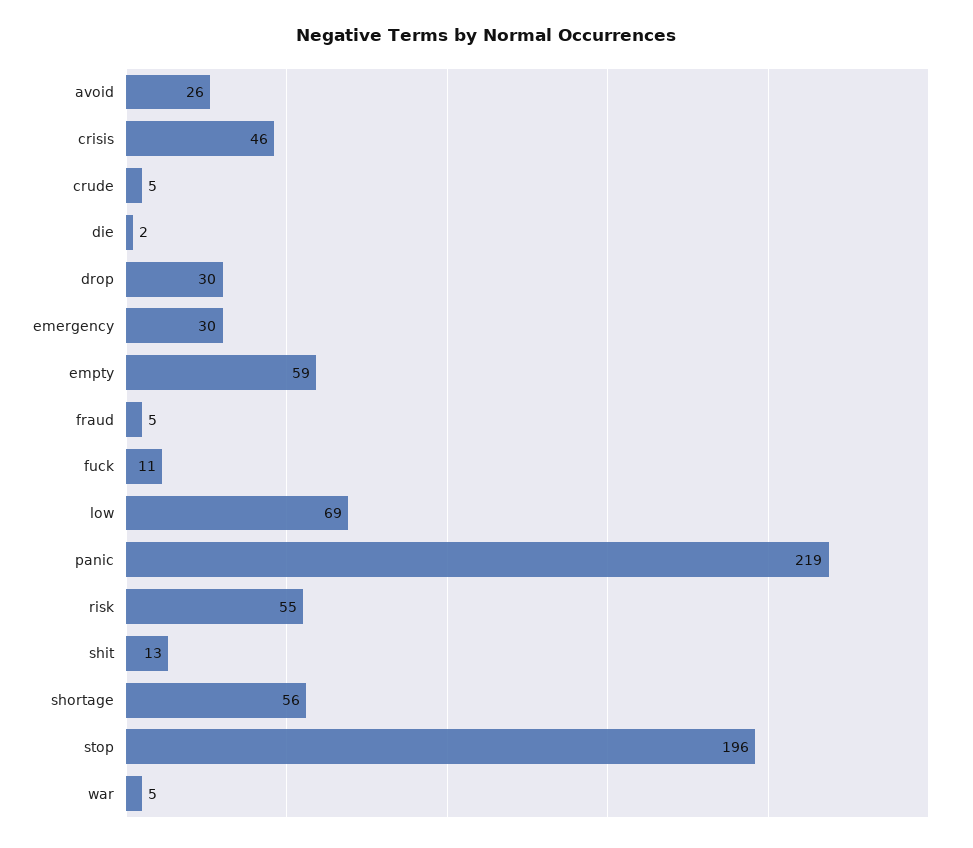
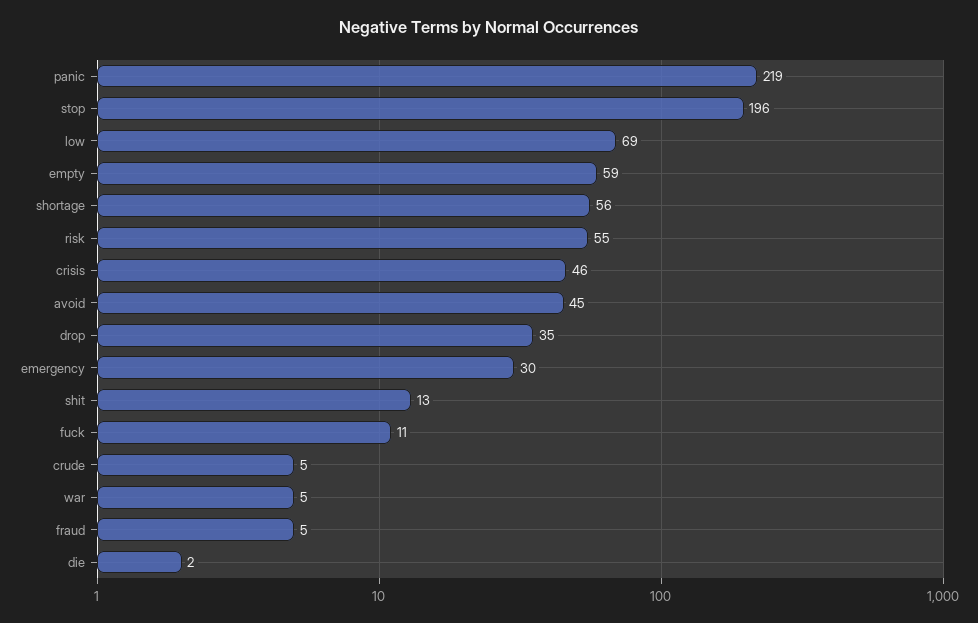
  {
-   "avoid": 26,
+   "avoid": 45,
    "crisis": 46,
    "crude": 5,
    "die": 2,
-   "drop": 30,
+   "drop": 35,
    "emergency": 30,
    "empty": 59,
    "fraud": 5,
    "fuck": 11,
    "low": 69,
    "panic": 219,
    "risk": 55,
    "shit": 13,
    "shortage": 56,
    "stop": 196,
    "war": 5
  }

